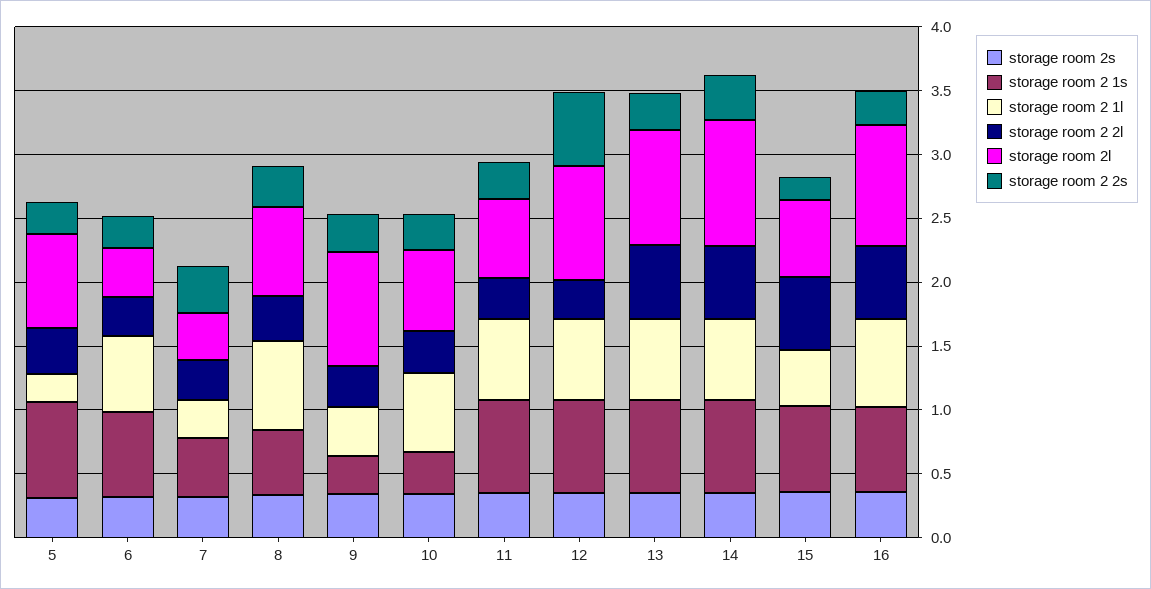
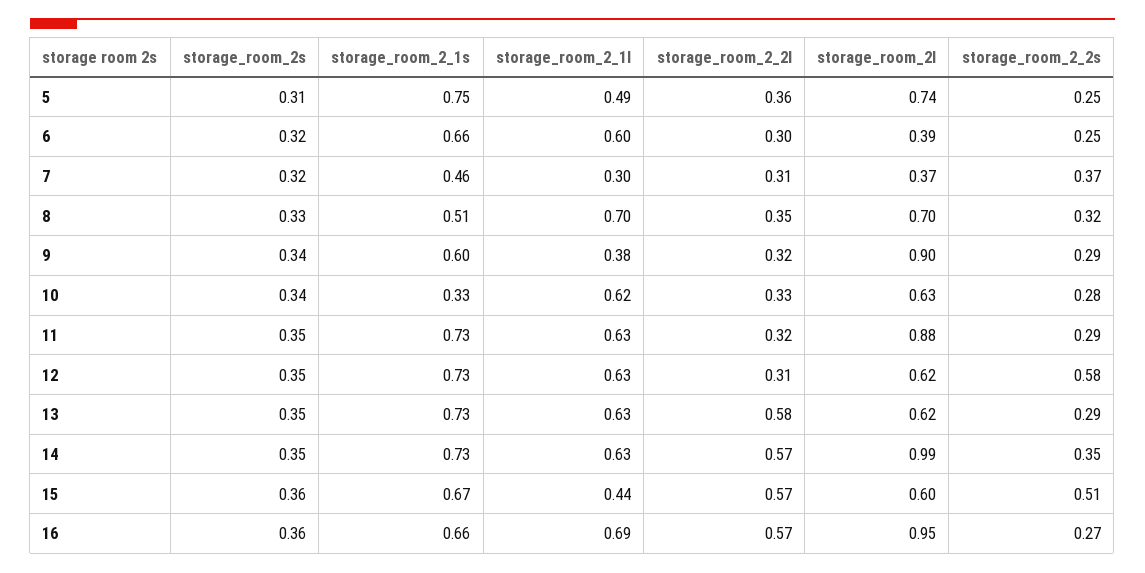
  {
    "storage room 2s": {
      "5": 0.31,
      "6": 0.32,
      "7": 0.32,
      "8": 0.33,
      "9": 0.34,
      "10": 0.34,
      "11": 0.35,
      "12": 0.35,
      "13": 0.35,
      "14": 0.35,
      "15": 0.36,
      "16": 0.36
    },
    "storage room 2 1s": {
      "5": 0.75,
      "6": 0.66,
      "7": 0.46,
      "8": 0.51,
-     "9": 0.3,
+     "9": 0.6,
      "10": 0.33,
      "11": 0.73,
      "12": 0.73,
      "13": 0.73,
      "14": 0.73,
      "15": 0.67,
      "16": 0.66
    },
    "storage room 2 1l": {
-     "5": 0.2,
+     "5": 0.49,
      "6": 0.6,
      "7": 0.3,
      "8": 0.7,
      "9": 0.38,
      "10": 0.62,
      "11": 0.63,
      "12": 0.63,
      "13": 0.63,
      "14": 0.63,
      "15": 0.44,
      "16": 0.69
    },
    "storage room 2 2l": {
      "5": 0.36,
      "6": 0.3,
      "7": 0.31,
      "8": 0.35,
      "9": 0.32,
      "10": 0.33,
      "11": 0.32,
      "12": 0.31,
      "13": 0.58,
      "14": 0.57,
      "15": 0.57,
      "16": 0.57
    },
    "storage room 2l": {
      "5": 0.74,
      "6": 0.39,
      "7": 0.37,
      "8": 0.7,
      "9": 0.9,
      "10": 0.63,
-     "11": 0.6,
+     "11": 0.88,
-     "12": 0.9,
+     "12": 0.62,
-     "13": 0.9,
+     "13": 0.62,
      "14": 0.99,
      "15": 0.6,
      "16": 0.95
    },
    "storage room 2 2s": {
      "5": 0.25,
      "6": 0.25,
      "7": 0.37,
      "8": 0.32,
      "9": 0.29,
      "10": 0.28,
      "11": 0.29,
      "12": 0.58,
      "13": 0.29,
      "14": 0.35,
-     "15": 0.2,
+     "15": 0.51,
      "16": 0.27
    }
  }

